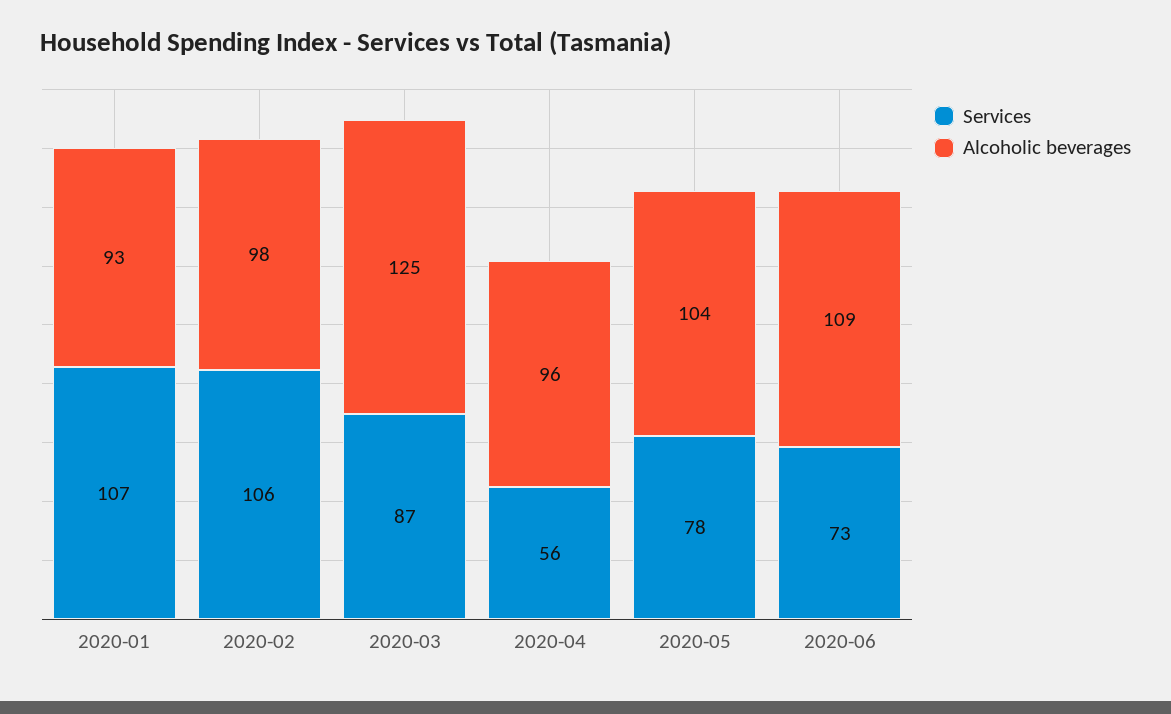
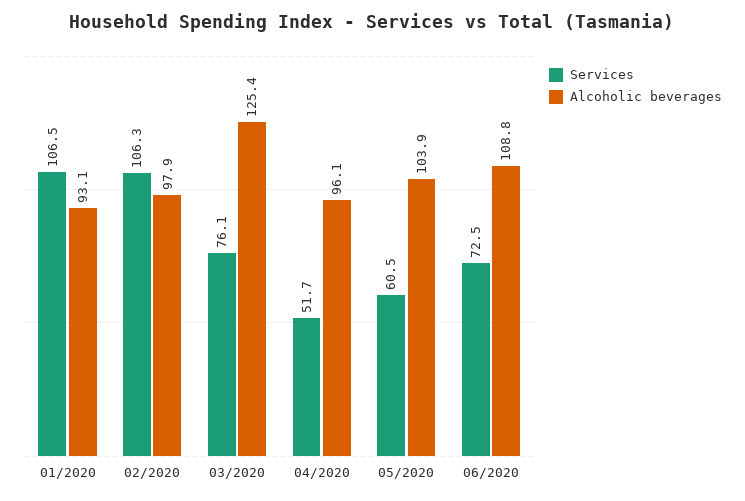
  {
    "Services": {
      "2020-01": 106.5,
      "2020-02": 106.3,
-     "2020-03": 87,
+     "2020-03": 76.1,
-     "2020-04": 56,
+     "2020-04": 51.7,
-     "2020-05": 78,
+     "2020-05": 60.5,
      "2020-06": 72.5
    },
    "Alcoholic beverages": {
      "2020-01": 93.1,
      "2020-02": 97.9,
      "2020-03": 125.4,
      "2020-04": 96.1,
      "2020-05": 103.9,
      "2020-06": 108.8
    }
  }

